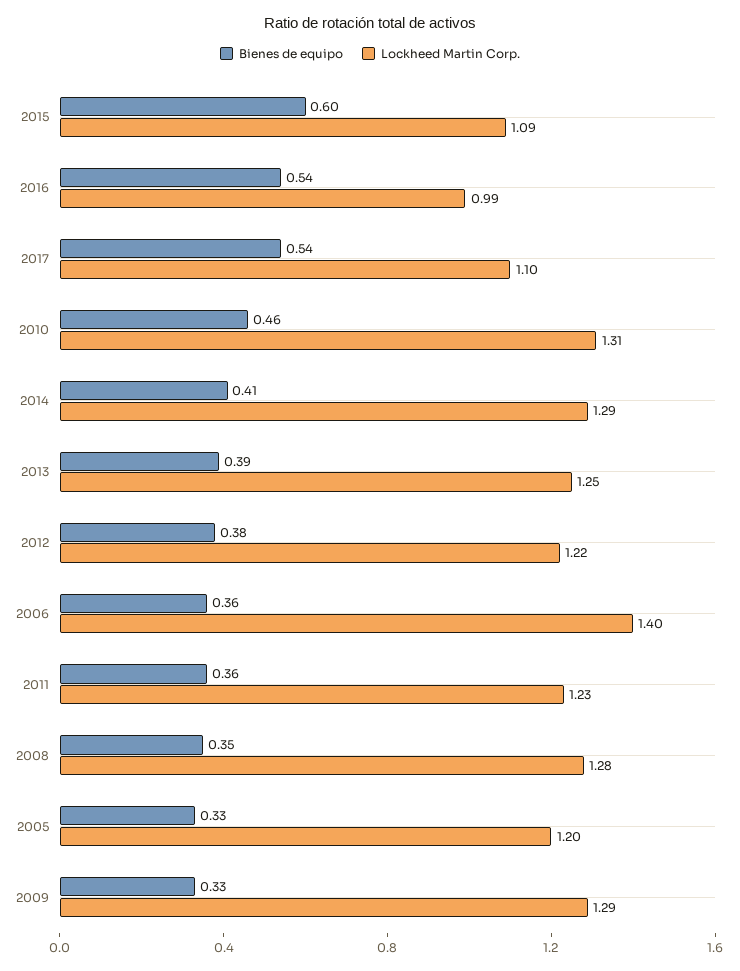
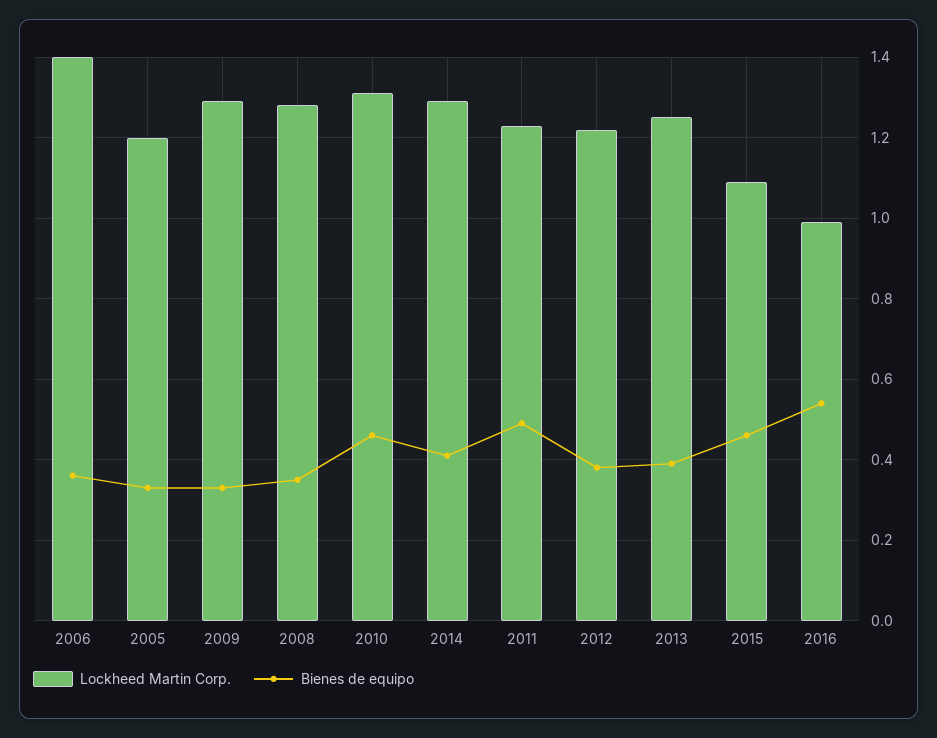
  {
    "Bienes de equipo": {
-     "2015": 0.6,
+     "2015": 0.45,
      "2016": 0.54,
-     "2017": 0.54,
      "2010": 0.46,
      "2014": 0.41,
      "2013": 0.39,
      "2012": 0.38,
      "2006": 0.36,
-     "2011": 0.36,
+     "2011": 0.5,
      "2008": 0.35,
      "2005": 0.33,
      "2009": 0.33
    },
    "Lockheed Martin Corp.": {
      "2015": 1.09,
      "2016": 0.99,
-     "2017": 1.1,
      "2010": 1.31,
      "2014": 1.29,
      "2013": 1.25,
      "2012": 1.22,
      "2006": 1.4,
      "2011": 1.23,
      "2008": 1.28,
      "2005": 1.2,
      "2009": 1.29
    }
  }

